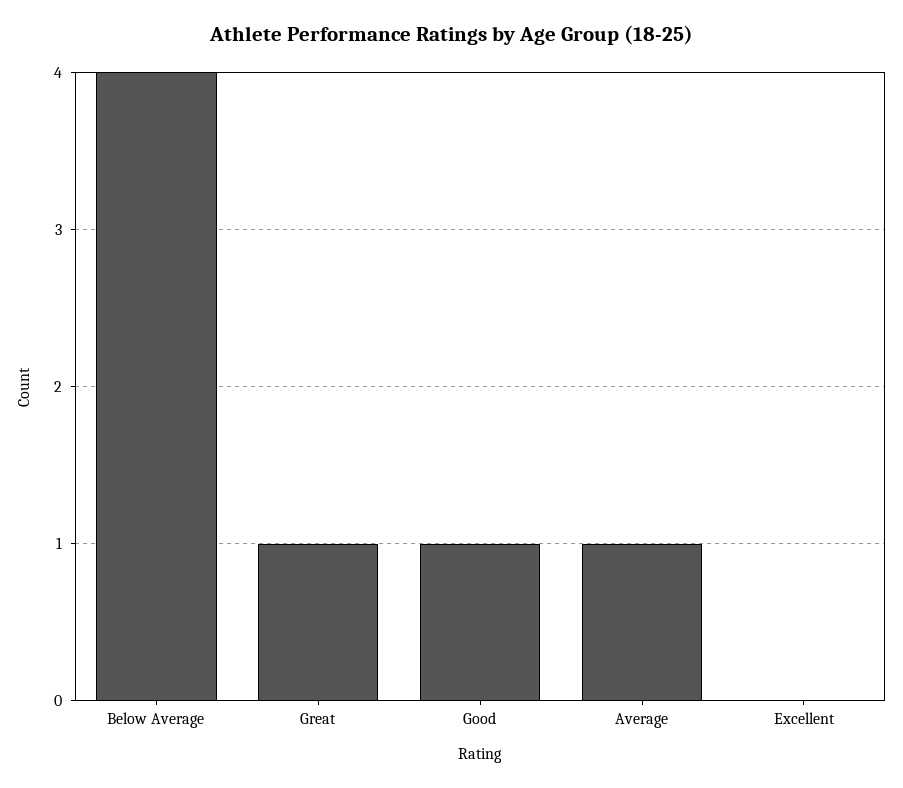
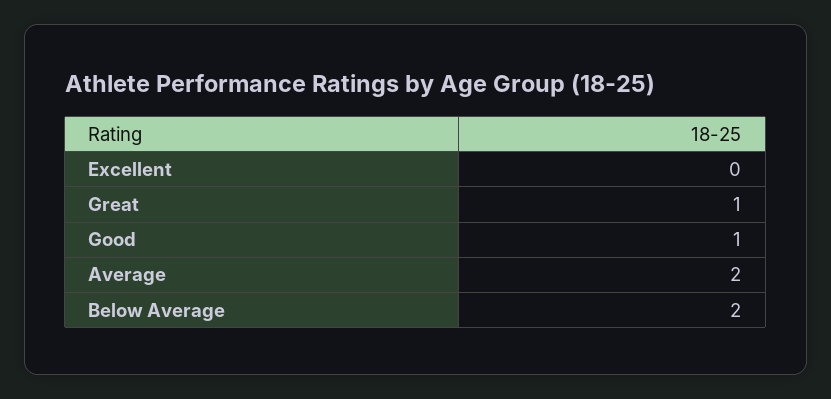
  {
-   "Below Average": 4,
+   "Below Average": 2,
    "Great": 1,
    "Good": 1,
-   "Average": 1,
+   "Average": 2,
    "Excellent": 0
  }

